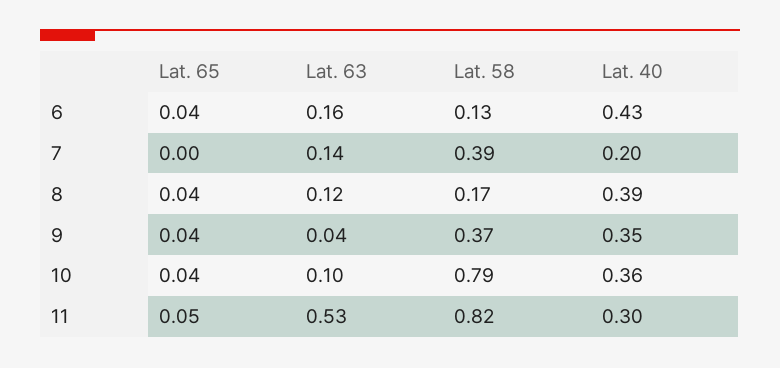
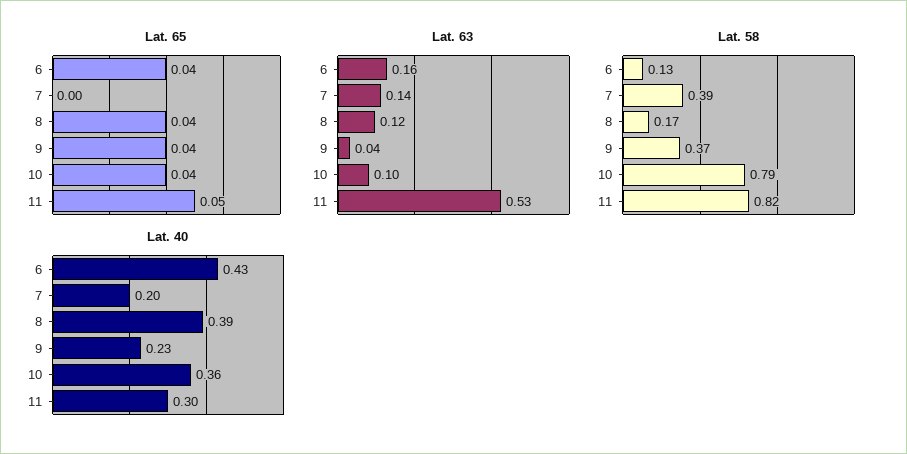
  {
    "Lat. 65": {
      "6": 0.04,
      "7": 0,
      "8": 0.04,
      "9": 0.04,
      "10": 0.04,
      "11": 0.05
    },
    "Lat. 63": {
      "6": 0.16,
      "7": 0.14,
      "8": 0.12,
      "9": 0.04,
      "10": 0.1,
      "11": 0.53
    },
    "Lat. 58": {
      "6": 0.13,
      "7": 0.39,
      "8": 0.17,
      "9": 0.37,
      "10": 0.79,
      "11": 0.82
    },
    "Lat. 40": {
      "6": 0.43,
      "7": 0.2,
      "8": 0.39,
-     "9": 0.35,
+     "9": 0.23,
      "10": 0.36,
      "11": 0.3
    }
  }

